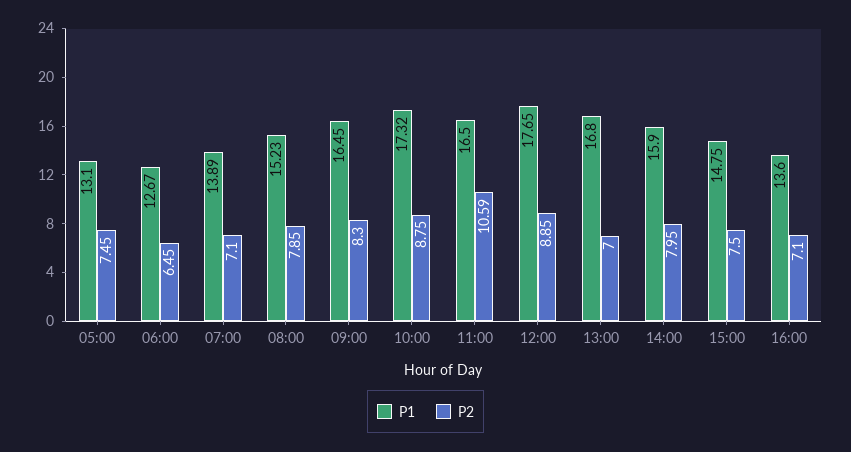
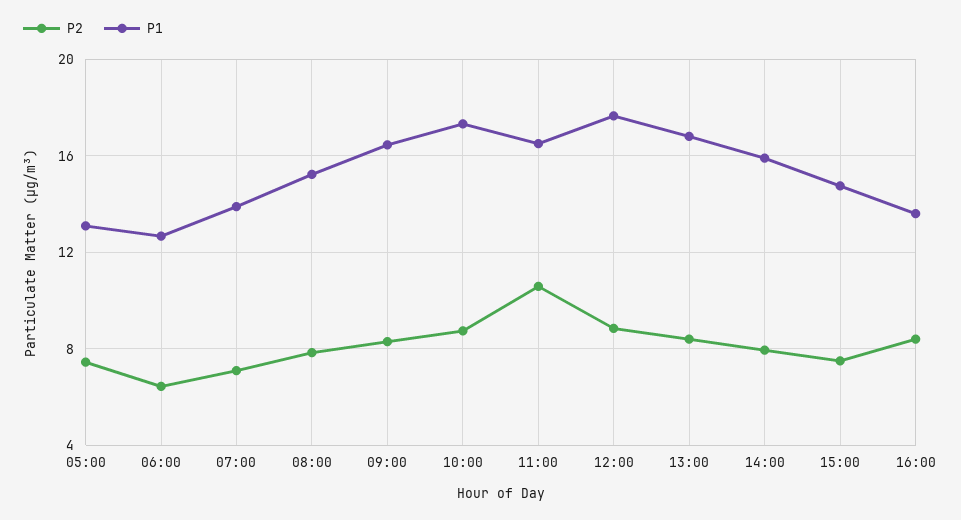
  {
    "P1": {
      "05:00": 13.1,
      "06:00": 12.67,
      "07:00": 13.89,
      "08:00": 15.23,
      "09:00": 16.45,
      "10:00": 17.32,
      "11:00": 16.5,
      "12:00": 17.65,
      "13:00": 16.8,
      "14:00": 15.9,
      "15:00": 14.75,
      "16:00": 13.6
    },
    "P2": {
      "05:00": 7.45,
      "06:00": 6.45,
      "07:00": 7.1,
      "08:00": 7.85,
      "09:00": 8.3,
      "10:00": 8.75,
      "11:00": 10.59,
      "12:00": 8.85,
-     "13:00": 7,
+     "13:00": 8.5,
      "14:00": 7.95,
      "15:00": 7.5,
-     "16:00": 7.1
+     "16:00": 8.5
    }
  }

